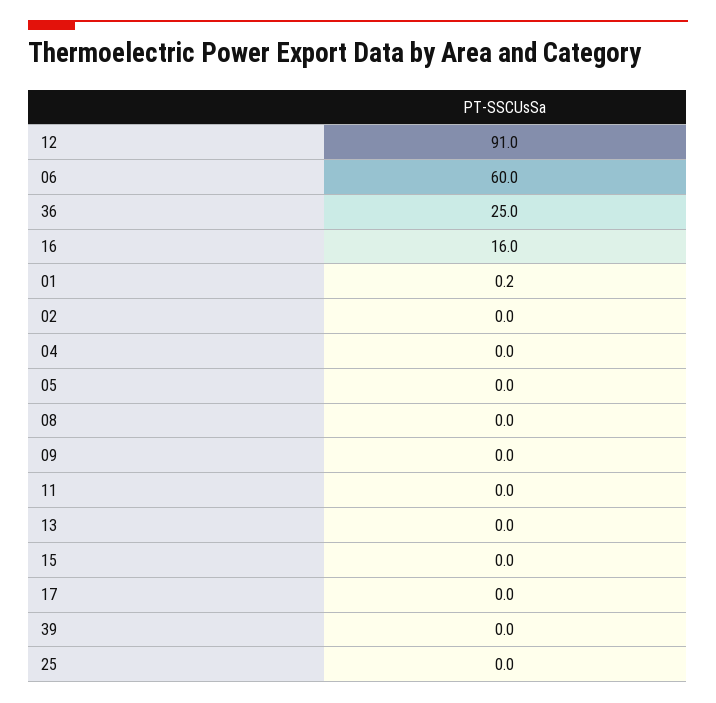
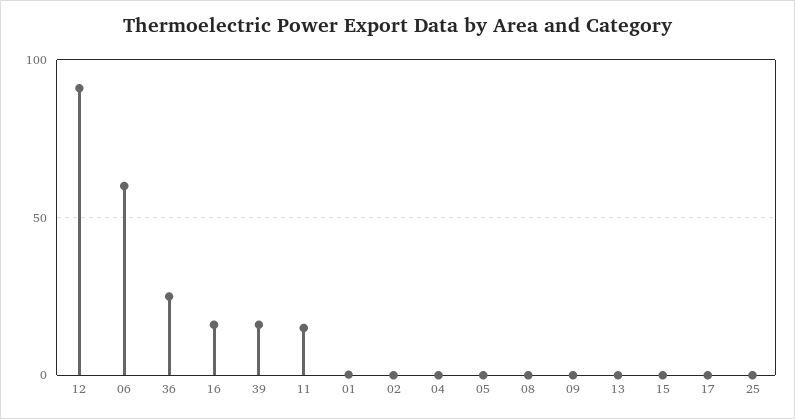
  {
    "12": 91,
    "06": 60,
    "36": 25,
    "16": 16,
    "01": 0.2,
    "02": 0,
    "04": 0,
    "05": 0,
    "08": 0,
    "09": 0,
-   "11": 0,
+   "11": 15,
    "13": 0,
    "15": 0,
    "17": 0,
-   "39": 0,
+   "39": 15,
    "25": 0
  }

